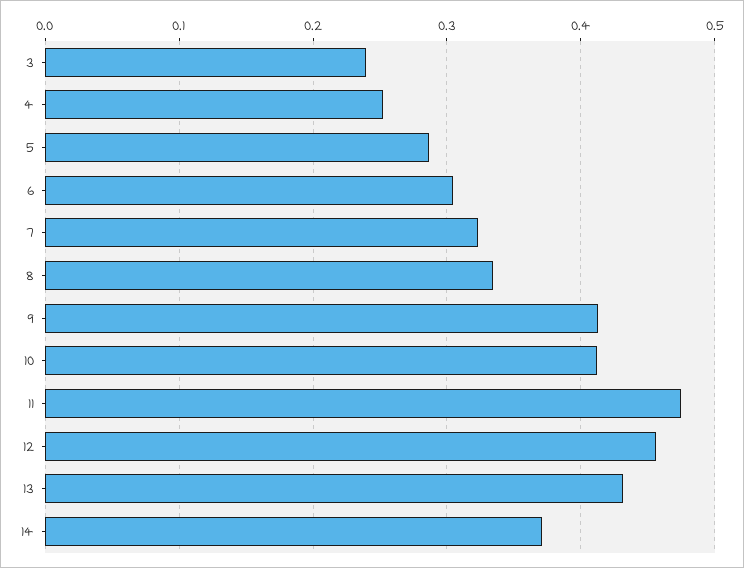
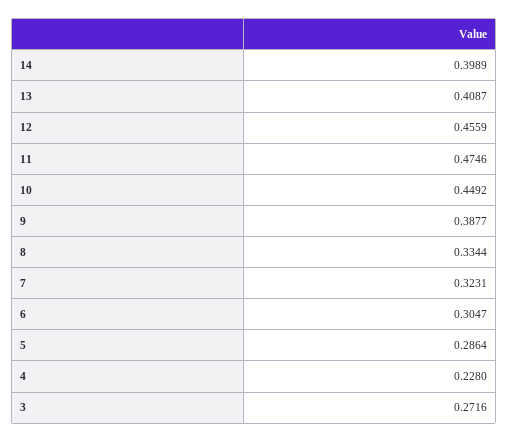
  {
-   "3": 0.24,
+   "3": 0.2716,
-   "4": 0.25,
+   "4": 0.228,
    "5": 0.2864,
    "6": 0.3047,
    "7": 0.3231,
    "8": 0.3344,
-   "9": 0.41,
+   "9": 0.3877,
-   "10": 0.41,
+   "10": 0.4492,
    "11": 0.4746,
    "12": 0.4559,
-   "13": 0.43,
+   "13": 0.4087,
-   "14": 0.37
+   "14": 0.3989
  }

